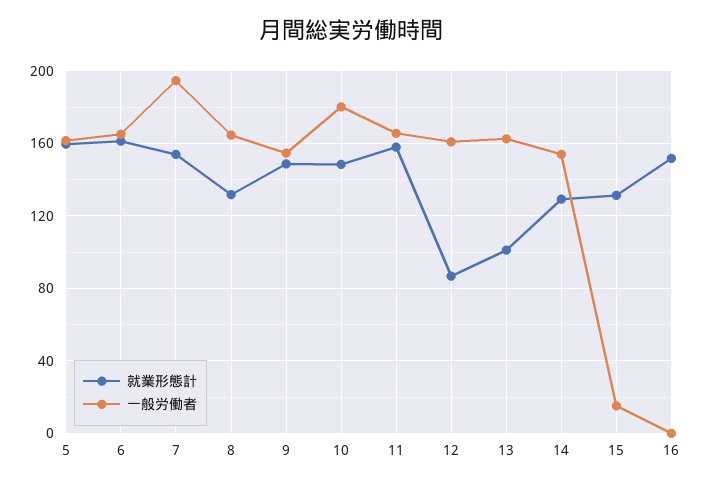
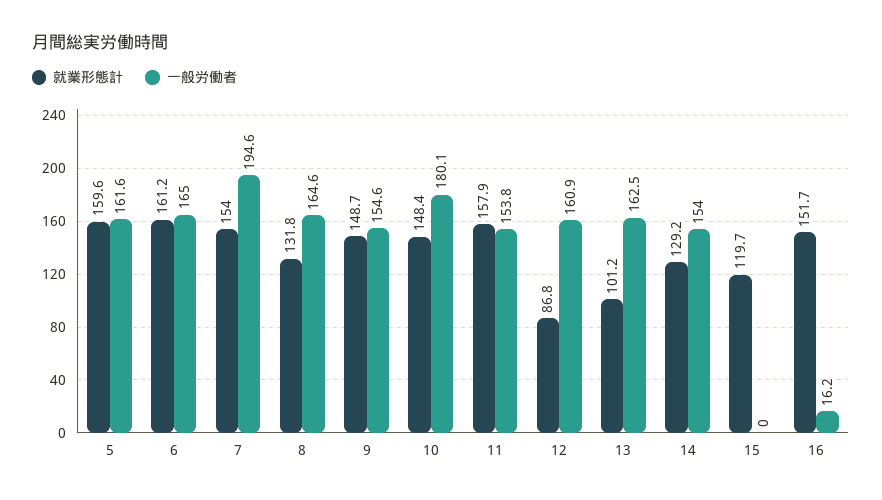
  {
    "就業形態計": {
      "5": 159.6,
      "6": 161.2,
      "7": 154,
      "8": 131.8,
      "9": 148.7,
      "10": 148.4,
      "11": 157.9,
      "12": 86.8,
      "13": 101.2,
      "14": 129.2,
-     "15": 130,
+     "15": 119.7,
      "16": 151.7
    },
    "一般労働者": {
      "5": 161.6,
      "6": 165,
      "7": 194.6,
      "8": 164.6,
      "9": 154.6,
      "10": 180.1,
-     "11": 165,
+     "11": 153.8,
      "12": 160.9,
      "13": 162.5,
      "14": 154,
-     "15": 15,
+     "15": 0,
-     "16": 0
+     "16": 16.2
    }
  }

